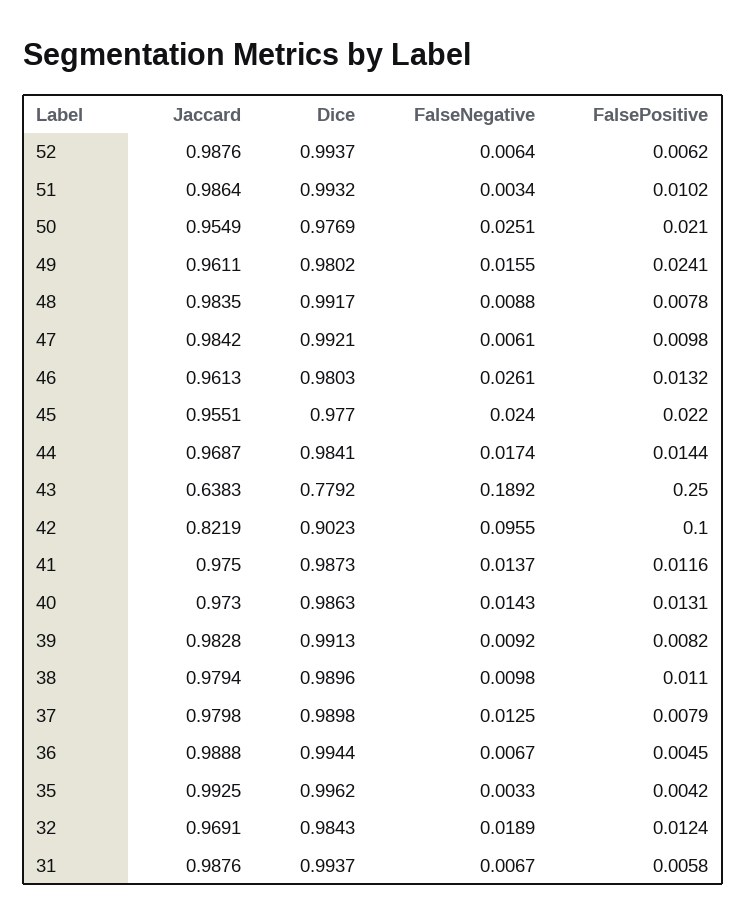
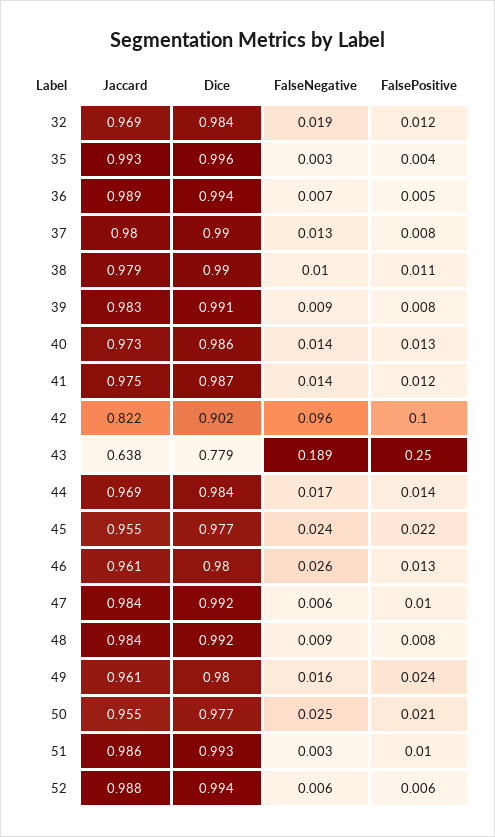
  {
    "Jaccard": {
      "52": 0.9876,
      "51": 0.9864,
      "50": 0.9549,
      "49": 0.9611,
      "48": 0.9835,
      "47": 0.9842,
      "46": 0.9613,
      "45": 0.9551,
      "44": 0.9687,
      "43": 0.6383,
      "42": 0.8219,
      "41": 0.975,
      "40": 0.973,
      "39": 0.9828,
      "38": 0.9794,
      "37": 0.9798,
      "36": 0.9888,
      "35": 0.9925,
-     "32": 0.9691,
+     "32": 0.9691
-     "31": 0.9876
    },
    "Dice": {
      "52": 0.9937,
      "51": 0.9932,
      "50": 0.9769,
      "49": 0.9802,
      "48": 0.9917,
      "47": 0.9921,
      "46": 0.9803,
      "45": 0.977,
      "44": 0.9841,
      "43": 0.7792,
      "42": 0.9023,
      "41": 0.9873,
      "40": 0.9863,
      "39": 0.9913,
      "38": 0.9896,
      "37": 0.9898,
      "36": 0.9944,
      "35": 0.9962,
-     "32": 0.9843,
+     "32": 0.9843
-     "31": 0.9937
    },
    "FalseNegative": {
      "52": 0.0064,
      "51": 0.0034,
      "50": 0.0251,
      "49": 0.0155,
      "48": 0.0088,
      "47": 0.0061,
      "46": 0.0261,
      "45": 0.024,
      "44": 0.0174,
      "43": 0.1892,
      "42": 0.0955,
      "41": 0.0137,
      "40": 0.0143,
      "39": 0.0092,
      "38": 0.0098,
      "37": 0.0125,
      "36": 0.0067,
      "35": 0.0033,
-     "32": 0.0189,
+     "32": 0.0189
-     "31": 0.0067
    },
    "FalsePositive": {
      "52": 0.0062,
      "51": 0.0102,
      "50": 0.021,
      "49": 0.0241,
      "48": 0.0078,
      "47": 0.0098,
      "46": 0.0132,
      "45": 0.022,
      "44": 0.0144,
      "43": 0.25,
      "42": 0.1,
      "41": 0.0116,
      "40": 0.0131,
      "39": 0.0082,
      "38": 0.011,
      "37": 0.0079,
      "36": 0.0045,
      "35": 0.0042,
-     "32": 0.0124,
+     "32": 0.0124
-     "31": 0.0058
    }
  }

